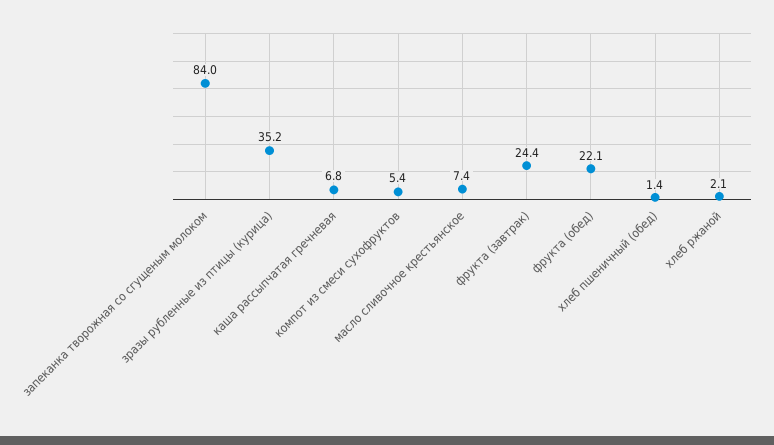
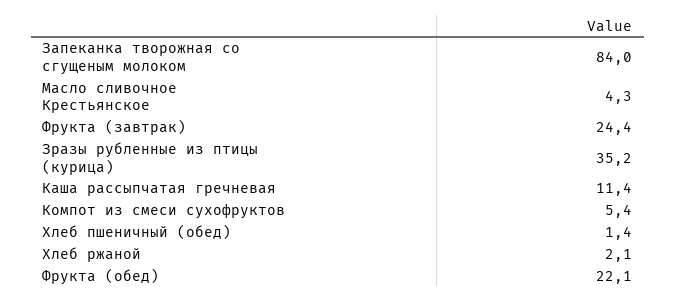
  {
    "запеканка творожная со сгущеным молоком": 84,
    "зразы рубленные из птицы (курица)": 35.2,
-   "каша рассыпчатая гречневая": 6.8,
+   "каша рассыпчатая гречневая": 11.4,
    "компот из смеси сухофруктов": 5.4,
-   "масло сливочное крестьянское": 7.4,
+   "масло сливочное крестьянское": 4.3,
    "фрукта (завтрак)": 24.4,
    "фрукта (обед)": 22.1,
    "хлеб пшеничный (обед)": 1.4,
    "хлеб ржаной": 2.1
  }

